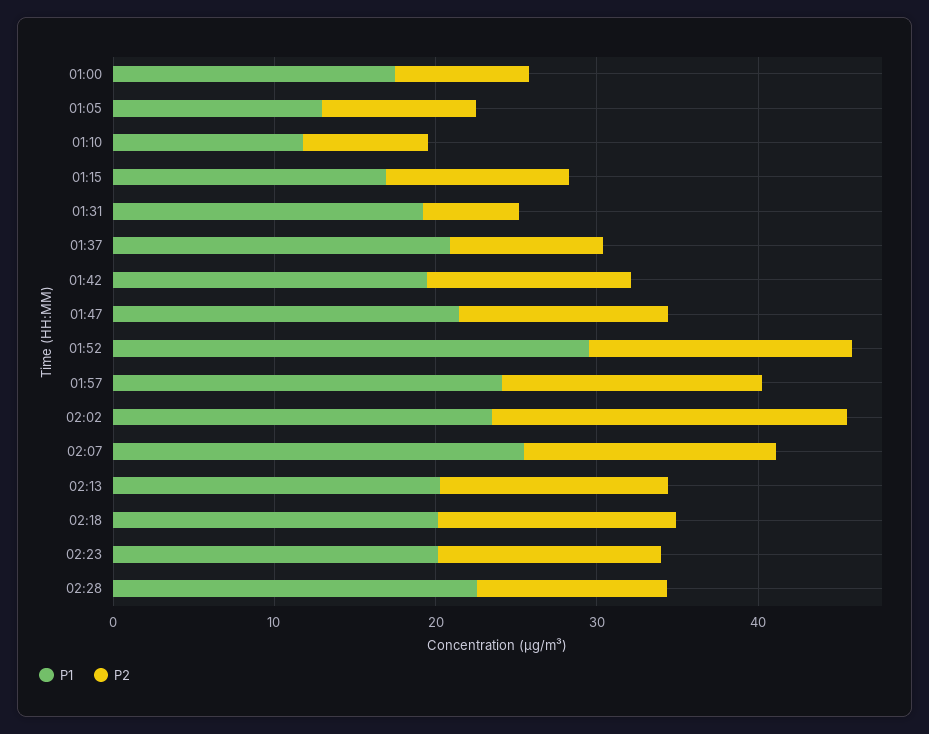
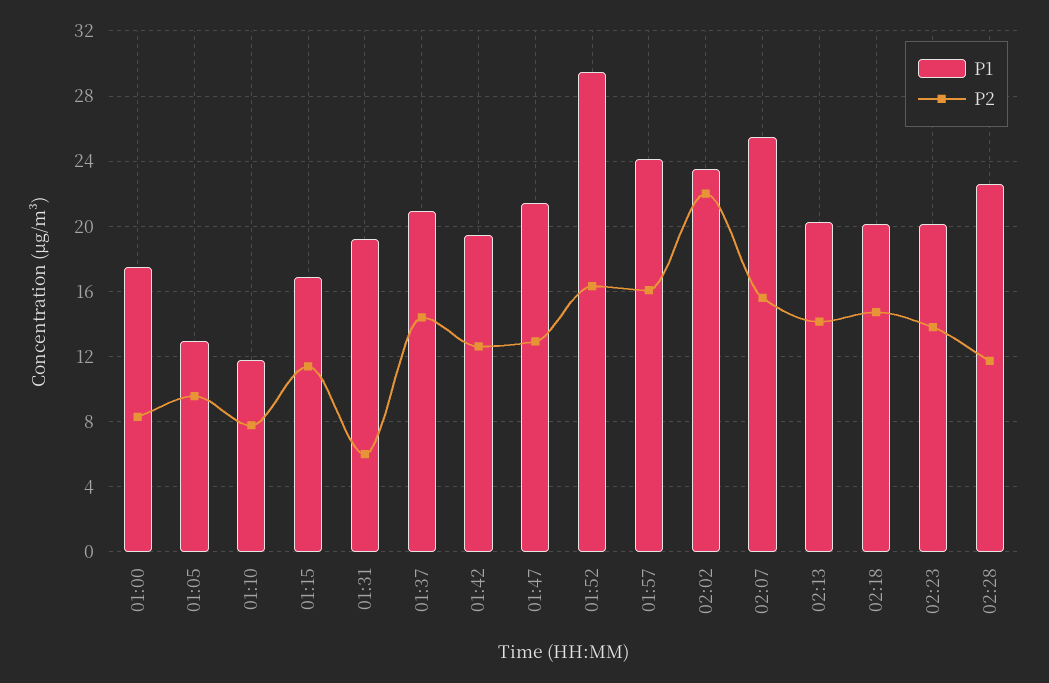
  {
    "P1": {
      "01:00": 17.5,
      "01:05": 13,
      "01:10": 12,
      "01:15": 17,
      "01:31": 19,
      "01:37": 21,
      "01:42": 19.5,
      "01:47": 21.5,
      "01:52": 29.5,
      "01:57": 24,
      "02:02": 23.5,
      "02:07": 25.5,
      "02:13": 20.5,
      "02:18": 20,
      "02:23": 20,
      "02:28": 22.5
    },
    "P2": {
      "01:00": 8.5,
      "01:05": 9.5,
      "01:10": 8,
      "01:15": 11.5,
      "01:31": 6,
-     "01:37": 10,
+     "01:37": 14.5,
      "01:42": 12.5,
      "01:47": 13,
      "01:52": 16.5,
      "01:57": 16,
      "02:02": 22,
      "02:07": 15.5,
      "02:13": 14,
      "02:18": 14.5,
      "02:23": 14,
      "02:28": 11.5
    }
  }

